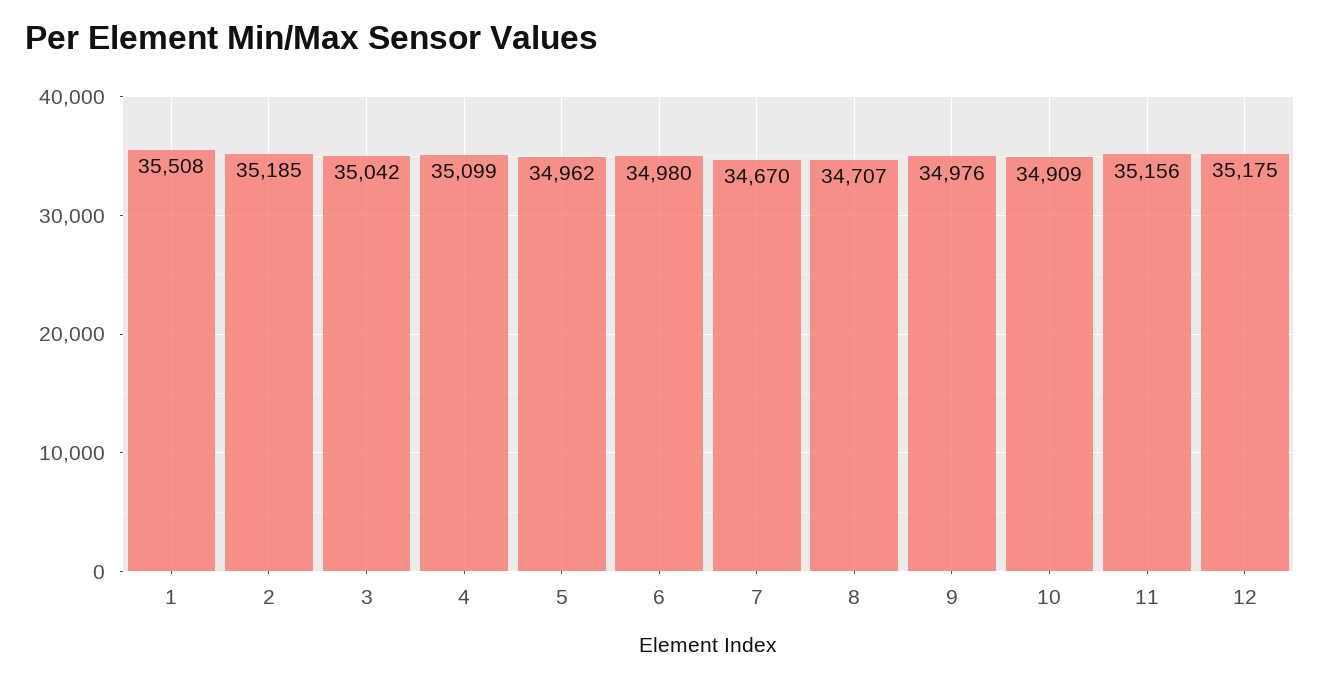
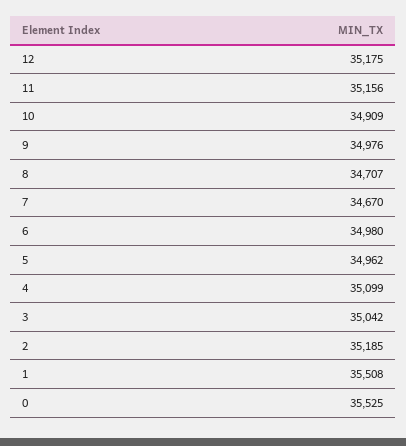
  {
    "1": 35508,
    "2": 35185,
    "3": 35042,
    "4": 35099,
    "5": 34962,
    "6": 34980,
    "7": 34670,
    "8": 34707,
    "9": 34976,
    "10": 34909,
    "11": 35156,
-   "12": 35175
+   "12": 35175,
+   "0": 35525
  }

